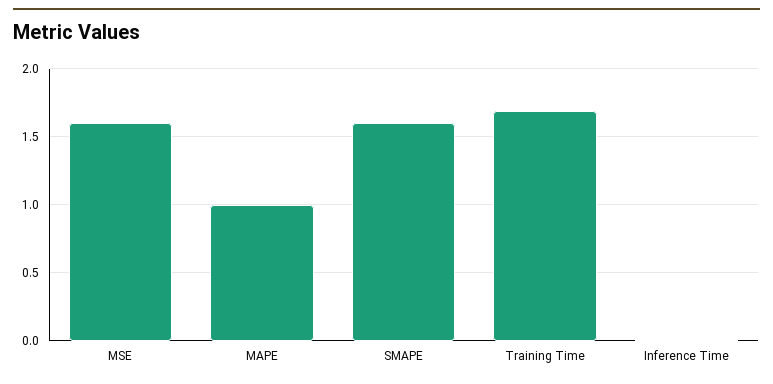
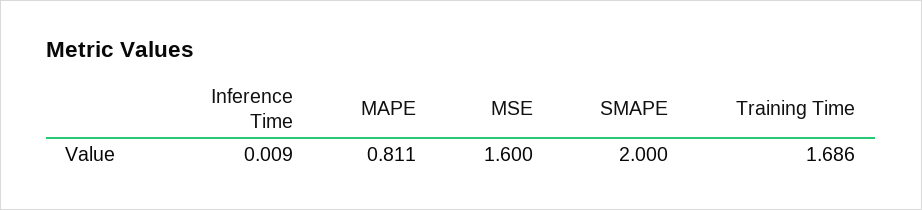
  {
    "MSE": 1.6,
-   "MAPE": 1,
+   "MAPE": 0.811,
-   "SMAPE": 1.6,
+   "SMAPE": 2,
    "Training Time": 1.686,
    "Inference Time": 0.009
  }

